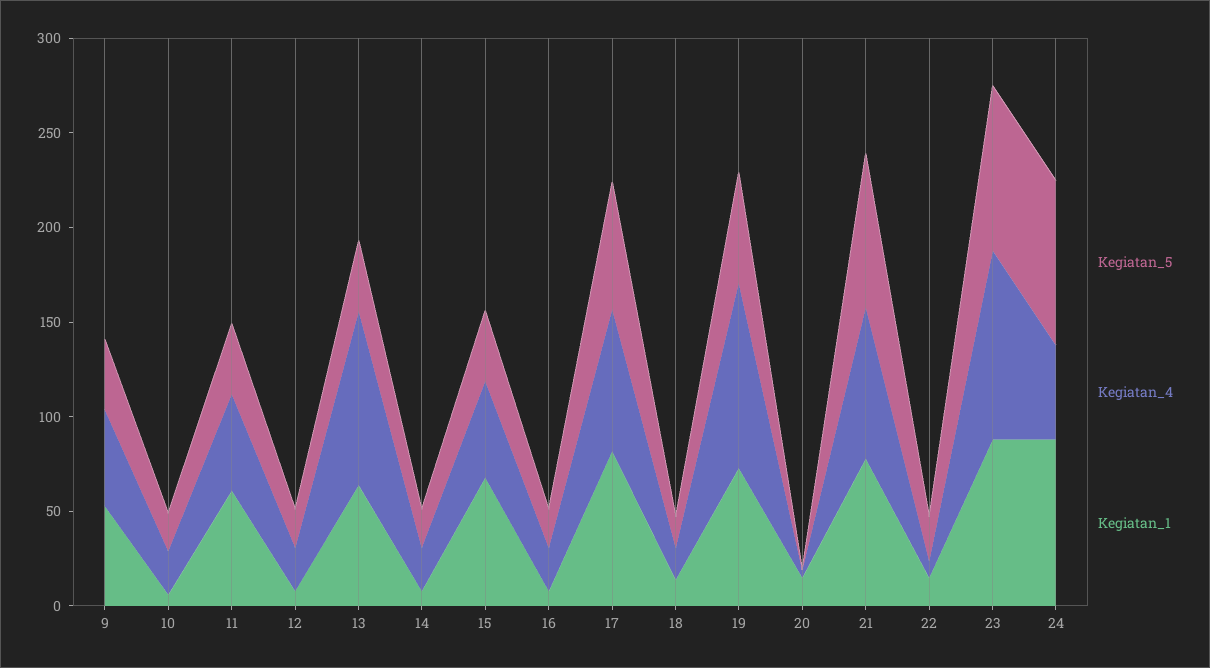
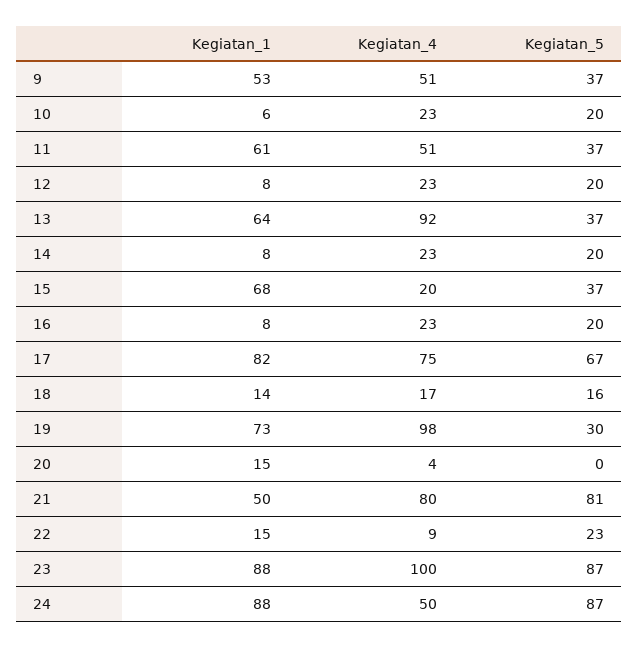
  {
    "Kegiatan_5": {
      "9": 37,
      "10": 20,
      "11": 37,
      "12": 20,
      "13": 37,
      "14": 20,
      "15": 37,
      "16": 20,
      "17": 67,
      "18": 16,
-     "19": 60,
+     "19": 30,
      "20": 0,
      "21": 81,
      "22": 23,
      "23": 87,
      "24": 87
    },
    "Kegiatan_4": {
      "9": 51,
      "10": 23,
      "11": 51,
      "12": 23,
      "13": 92,
      "14": 23,
-     "15": 50,
+     "15": 20,
      "16": 23,
      "17": 75,
      "18": 17,
      "19": 98,
      "20": 4,
      "21": 80,
      "22": 9,
      "23": 100,
      "24": 50
    },
    "Kegiatan_1": {
      "9": 53,
      "10": 6,
      "11": 61,
      "12": 8,
      "13": 64,
      "14": 8,
      "15": 68,
      "16": 8,
      "17": 82,
      "18": 14,
      "19": 73,
      "20": 15,
-     "21": 80,
+     "21": 50,
      "22": 15,
      "23": 88,
      "24": 88
    }
  }

